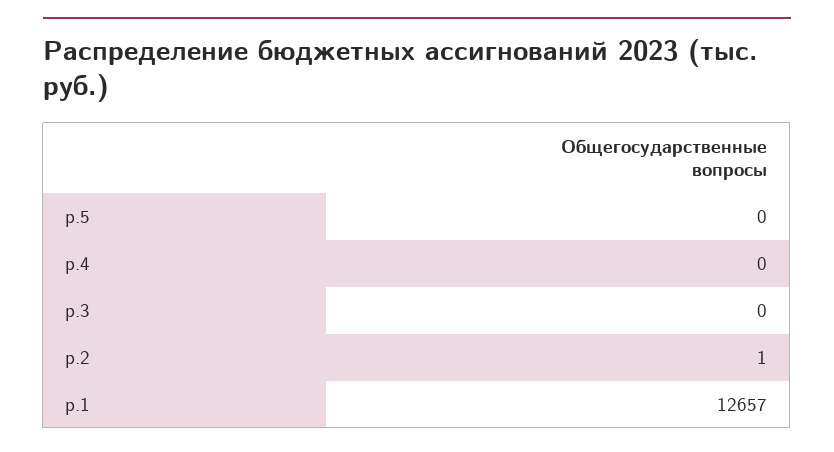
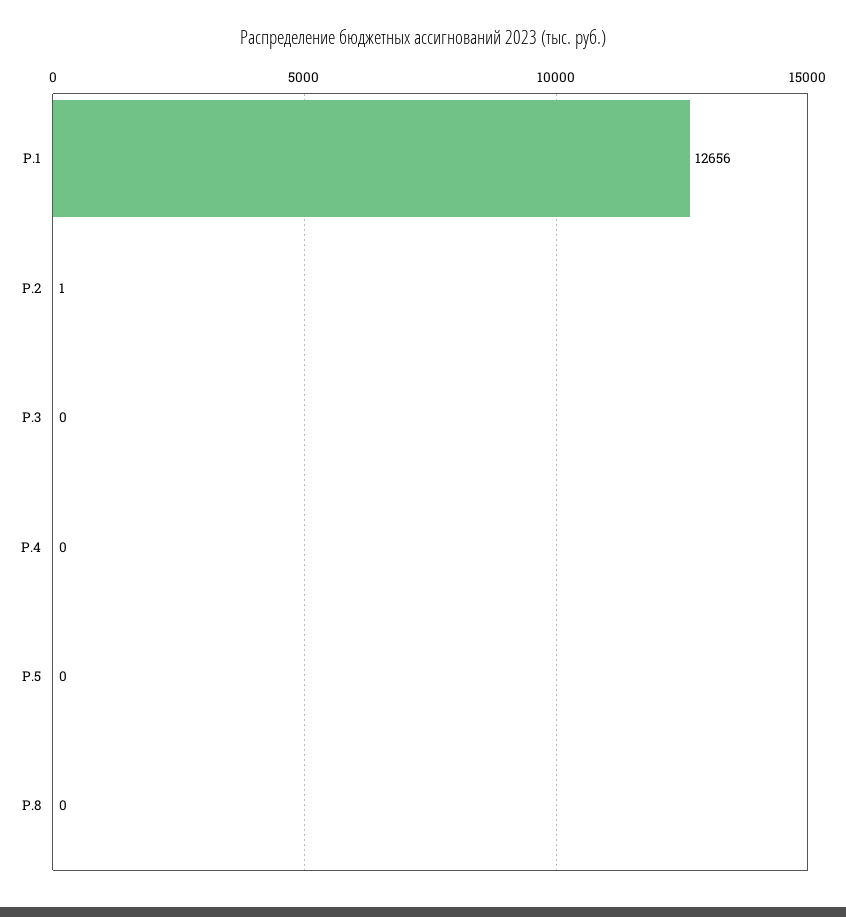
  {
    "р.5": 0,
    "р.4": 0,
    "р.3": 0,
    "р.2": 1,
-   "р.1": 12657
+   "р.1": 12656,
+   "Р.8": 0
  }

